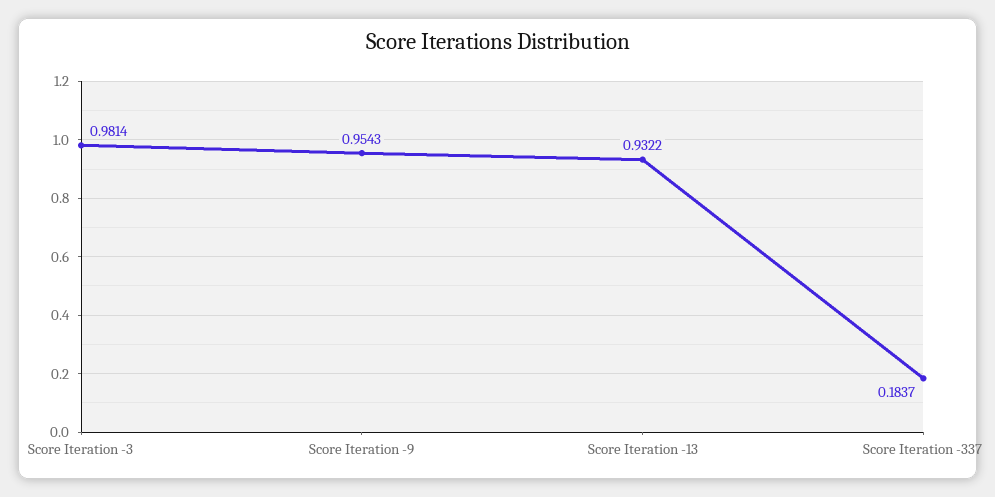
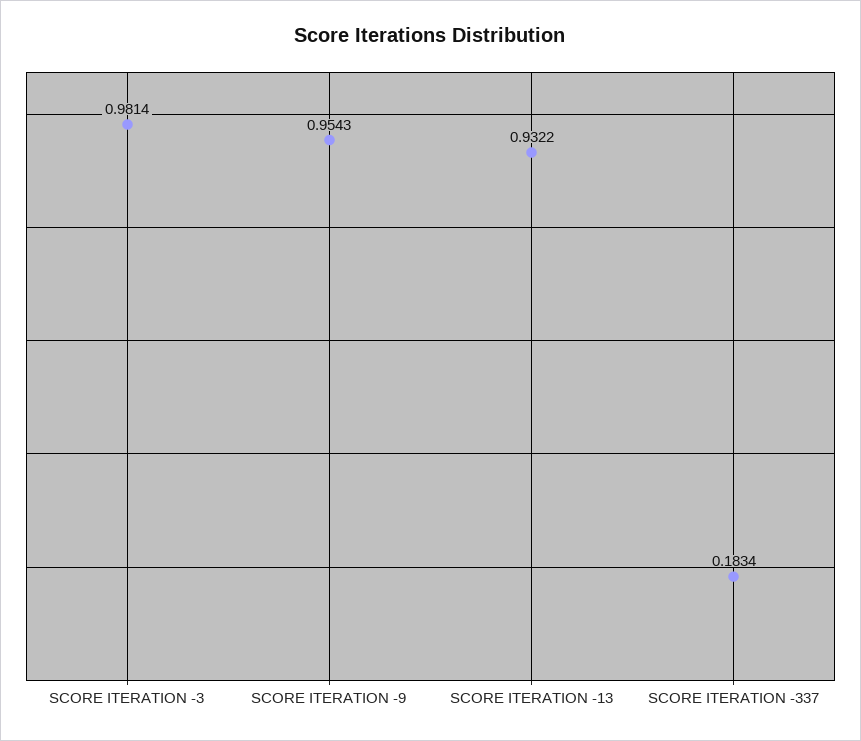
  {
    "Score Iteration -3": 0.9814,
    "Score Iteration -9": 0.9543,
    "Score Iteration -13": 0.9322,
-   "Score Iteration -337": 0.1837
+   "Score Iteration -337": 0.1834
  }

